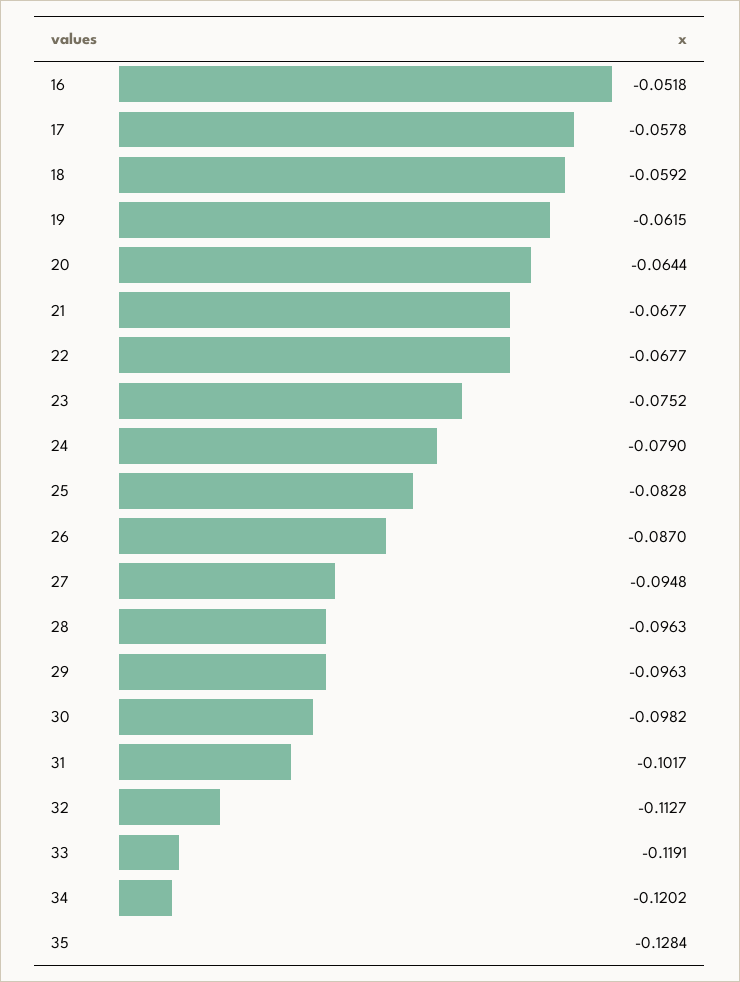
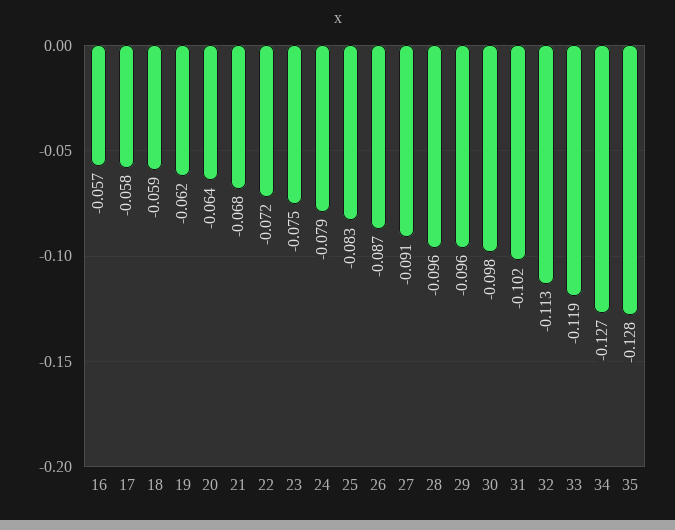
  {
-   "16": -0.0518,
+   "16": -0.057,
    "17": -0.0578,
    "18": -0.0592,
    "19": -0.0615,
    "20": -0.0644,
    "21": -0.0677,
-   "22": -0.0677,
+   "22": -0.072,
    "23": -0.0752,
    "24": -0.079,
    "25": -0.0828,
    "26": -0.087,
-   "27": -0.0948,
+   "27": -0.091,
    "28": -0.0963,
    "29": -0.0963,
    "30": -0.0982,
    "31": -0.1017,
    "32": -0.1127,
    "33": -0.1191,
-   "34": -0.1202,
+   "34": -0.127,
    "35": -0.1284
  }

